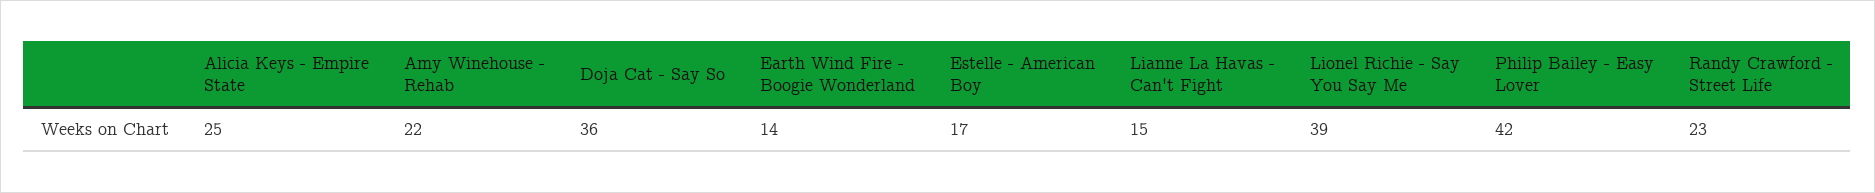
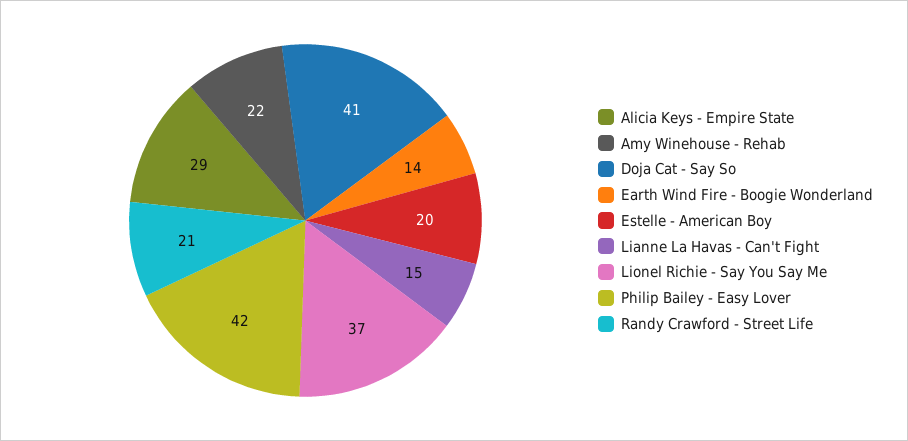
  {
-   "Alicia Keys - Empire State": 25,
+   "Alicia Keys - Empire State": 29,
    "Amy Winehouse - Rehab": 22,
-   "Doja Cat - Say So": 36,
+   "Doja Cat - Say So": 41,
    "Earth Wind Fire - Boogie Wonderland": 14,
-   "Estelle - American Boy": 17,
+   "Estelle - American Boy": 20,
    "Lianne La Havas - Can't Fight": 15,
-   "Lionel Richie - Say You Say Me": 39,
+   "Lionel Richie - Say You Say Me": 37,
    "Philip Bailey - Easy Lover": 42,
-   "Randy Crawford - Street Life": 23
+   "Randy Crawford - Street Life": 21
  }

